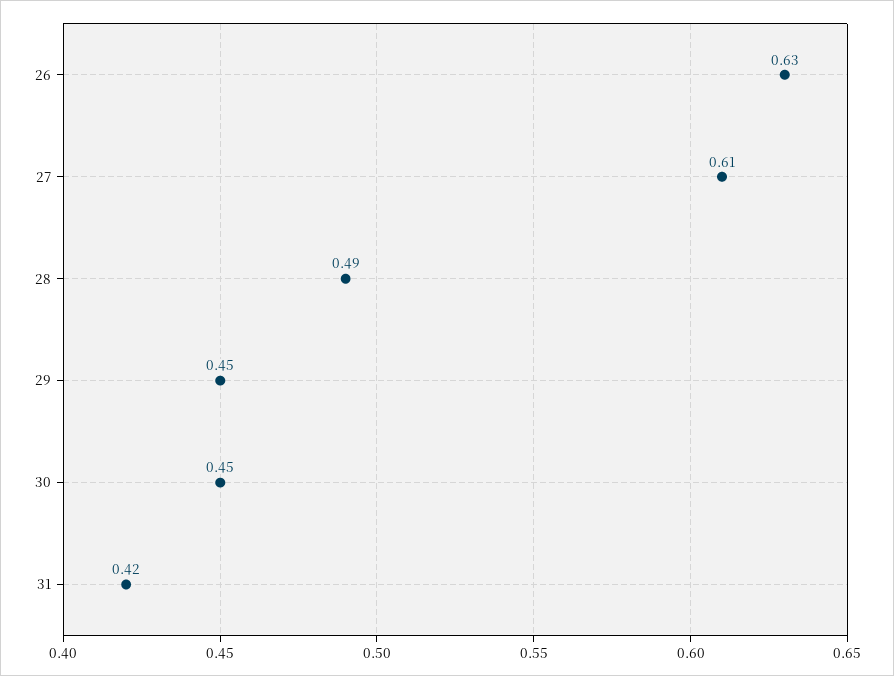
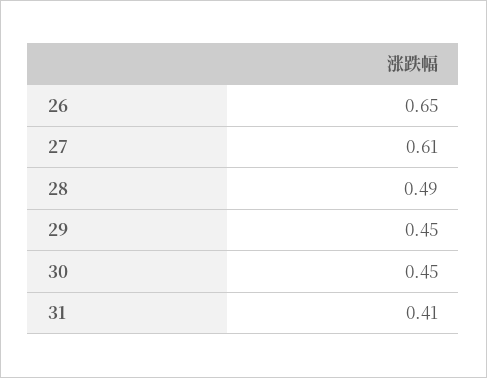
  {
-   "26": 0.63,
+   "26": 0.65,
    "27": 0.61,
    "28": 0.49,
    "29": 0.45,
    "30": 0.45,
-   "31": 0.42
+   "31": 0.41
  }

